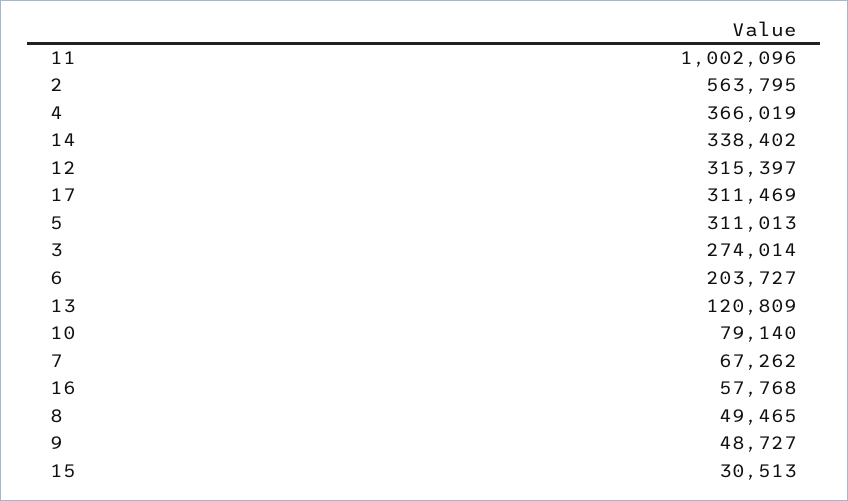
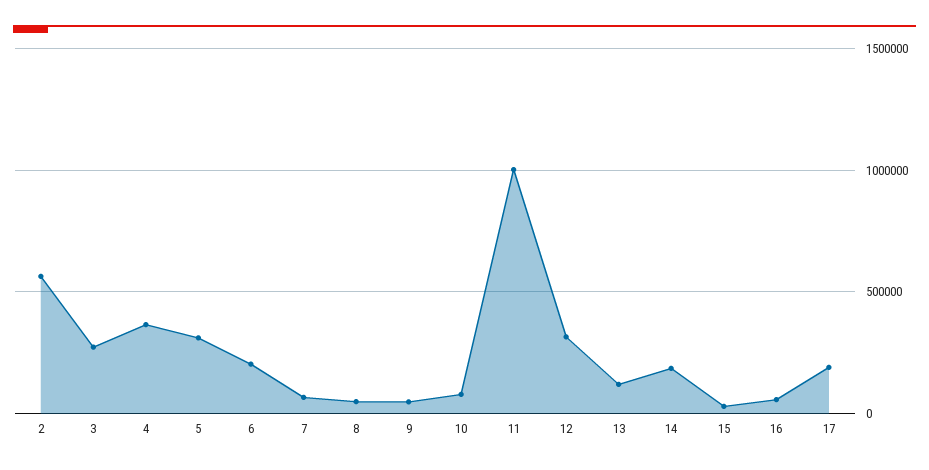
  {
    "11": 1002096,
    "2": 563795,
    "4": 366019,
-   "14": 338402,
+   "14": 200000,
    "12": 315397,
-   "17": 311469,
+   "17": 200000,
    "5": 311013,
    "3": 274014,
    "6": 203727,
    "13": 120809,
    "10": 79140,
    "7": 67262,
    "16": 57768,
    "8": 49465,
    "9": 48727,
    "15": 30513
  }

